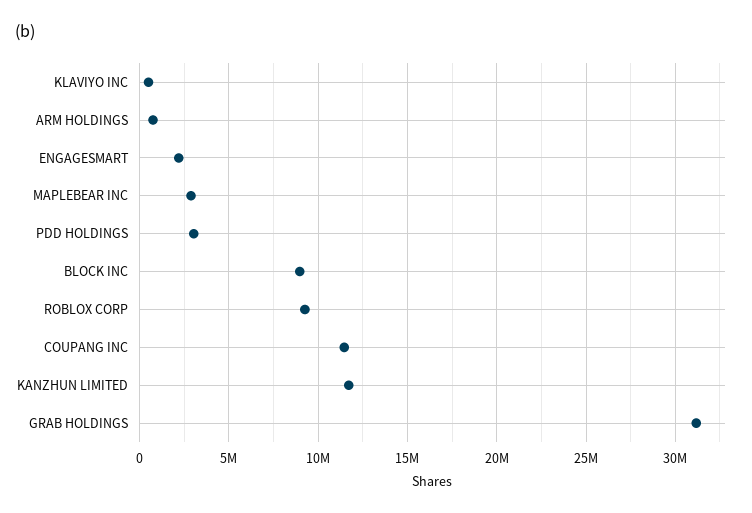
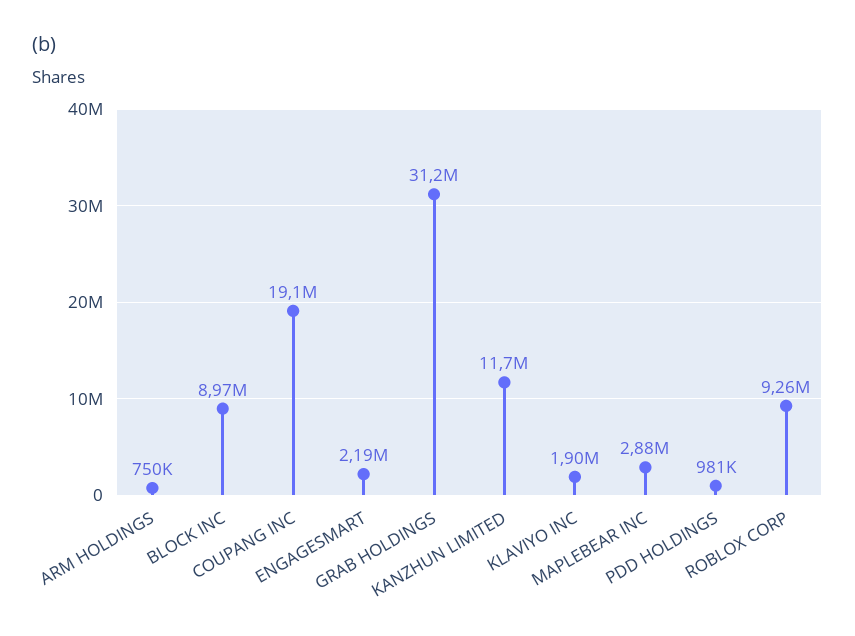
  {
-   "KLAVIYO INC": 500000,
+   "KLAVIYO INC": 1900000,
    "ARM HOLDINGS": 750000,
    "ENGAGESMART": 2190000,
    "MAPLEBEAR INC": 2880000,
-   "PDD HOLDINGS": 3000000,
+   "PDD HOLDINGS": 981000,
    "BLOCK INC": 8970000,
    "ROBLOX CORP": 9260000,
-   "COUPANG INC": 11500000,
+   "COUPANG INC": 19100000,
    "KANZHUN LIMITED": 11700000,
    "GRAB HOLDINGS": 31200000
  }

